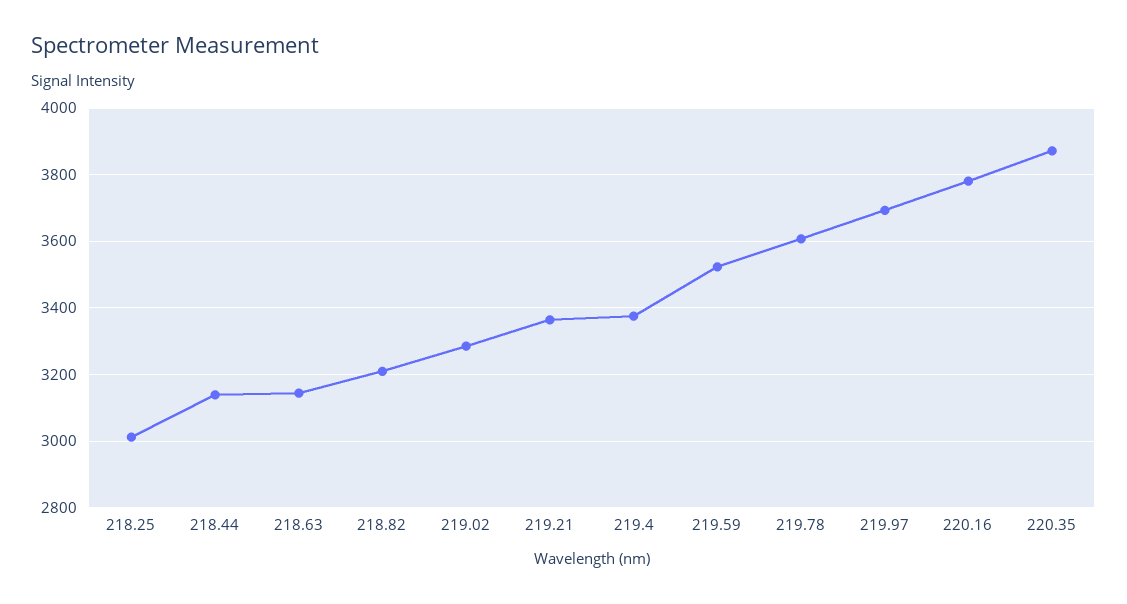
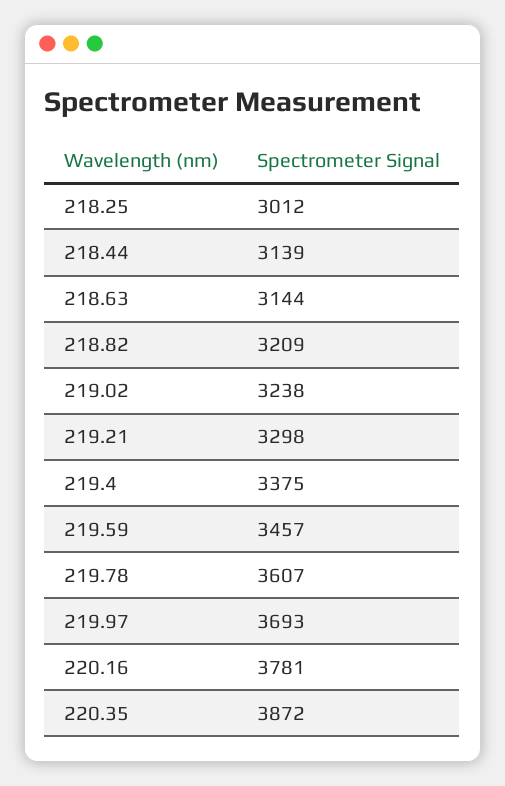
  {
    "218.25": 3012,
    "218.44": 3139,
    "218.63": 3144,
    "218.82": 3209,
-   "219.02": 3280,
+   "219.02": 3238,
-   "219.21": 3360,
+   "219.21": 3298,
    "219.4": 3375,
-   "219.59": 3520,
+   "219.59": 3457,
    "219.78": 3607,
    "219.97": 3693,
    "220.16": 3781,
    "220.35": 3872
  }

